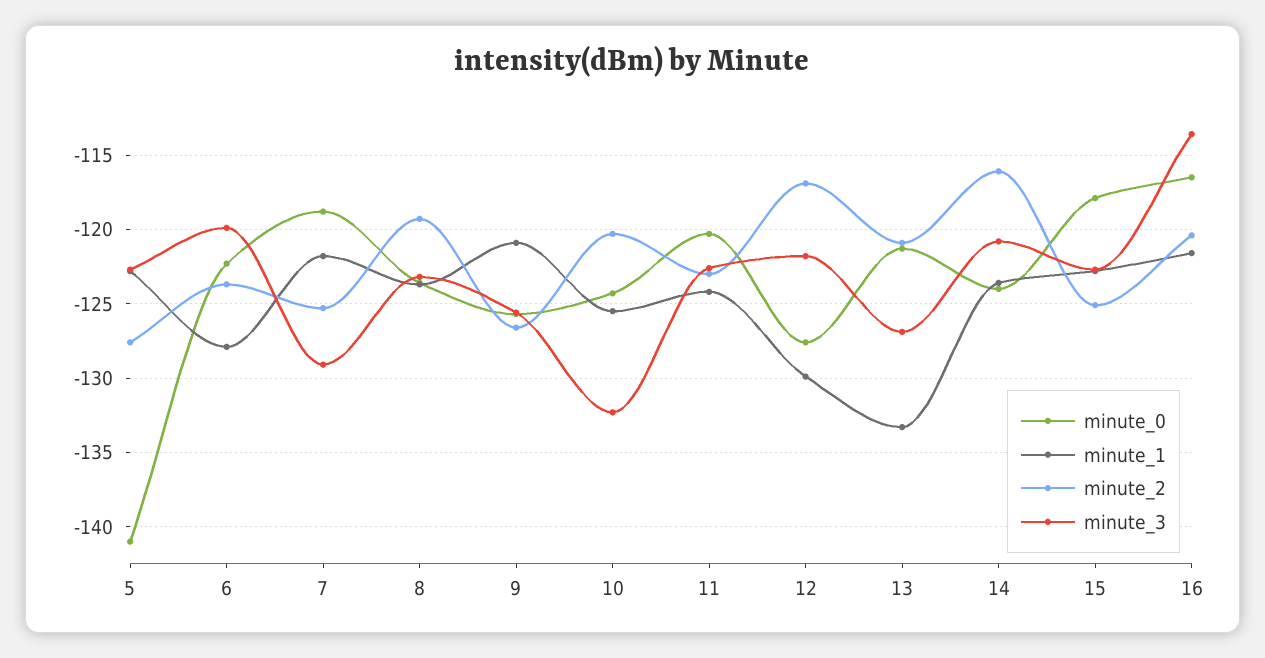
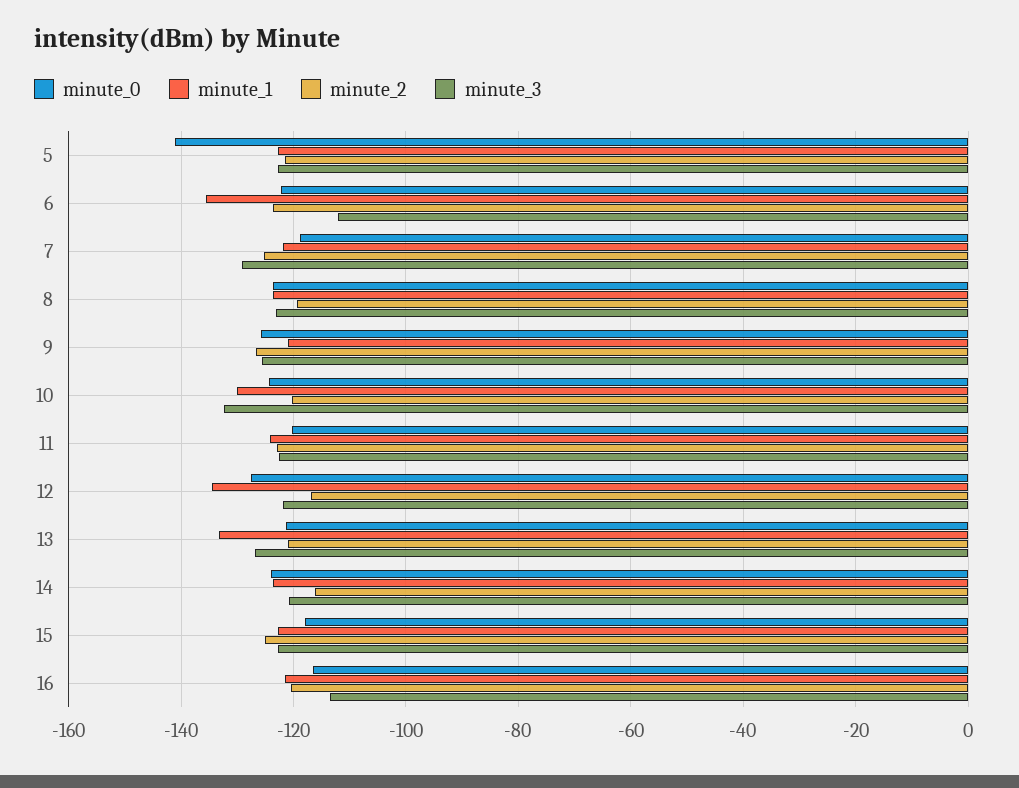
  {
    "minute_0": {
      "5": -141,
      "6": -122.5,
      "7": -119,
      "8": -123.5,
      "9": -125.5,
      "10": -124.5,
      "11": -120.5,
      "12": -127.5,
      "13": -121.5,
      "14": -124,
      "15": -118,
      "16": -116.5
    },
    "minute_1": {
      "5": -123,
-     "6": -128,
+     "6": -136,
      "7": -122,
      "8": -123.5,
      "9": -121,
-     "10": -125.5,
+     "10": -130,
      "11": -124,
-     "12": -130,
+     "12": -134,
      "13": -133.5,
      "14": -123.5,
      "15": -123,
      "16": -121.5
    },
    "minute_2": {
-     "5": -127.5,
+     "5": -122,
      "6": -123.5,
      "7": -125.5,
      "8": -119.5,
      "9": -126.5,
      "10": -120.5,
      "11": -123,
      "12": -117,
      "13": -121,
      "14": -116,
      "15": -125,
      "16": -120.5
    },
    "minute_3": {
      "5": -122.5,
-     "6": -120,
+     "6": -112,
      "7": -129,
      "8": -123,
      "9": -125.5,
      "10": -132.5,
      "11": -122.5,
      "12": -122,
      "13": -127,
      "14": -121,
      "15": -122.5,
      "16": -113.5
    }
  }

